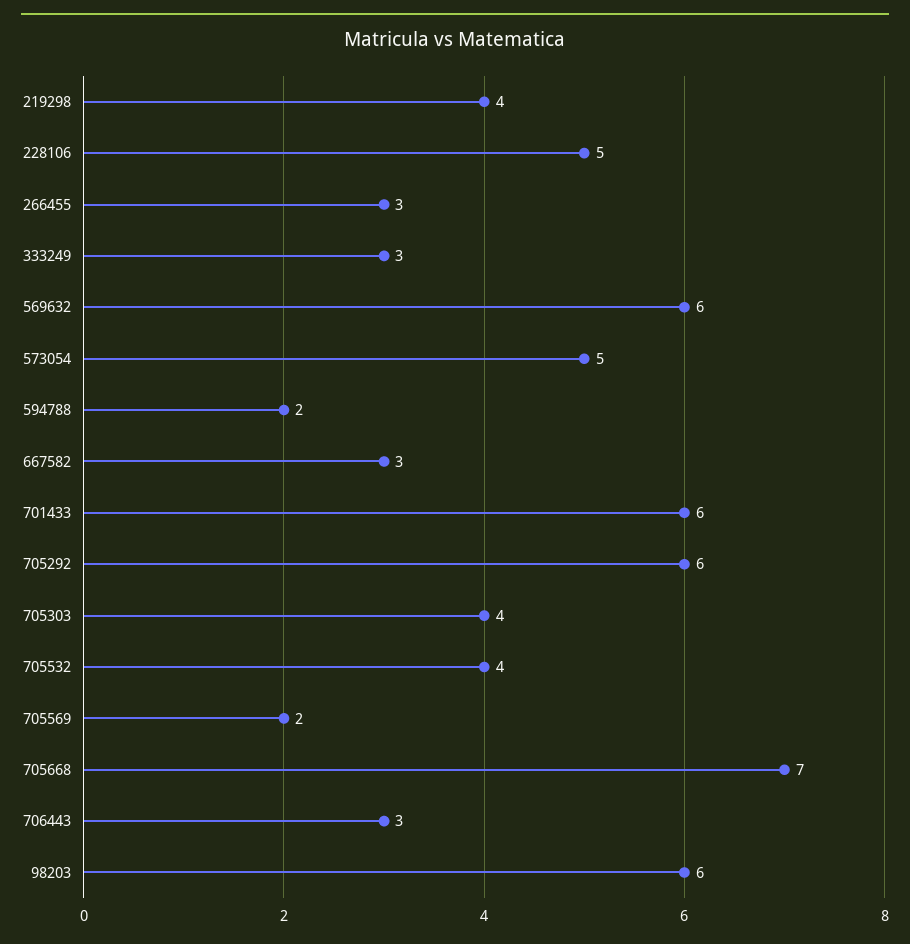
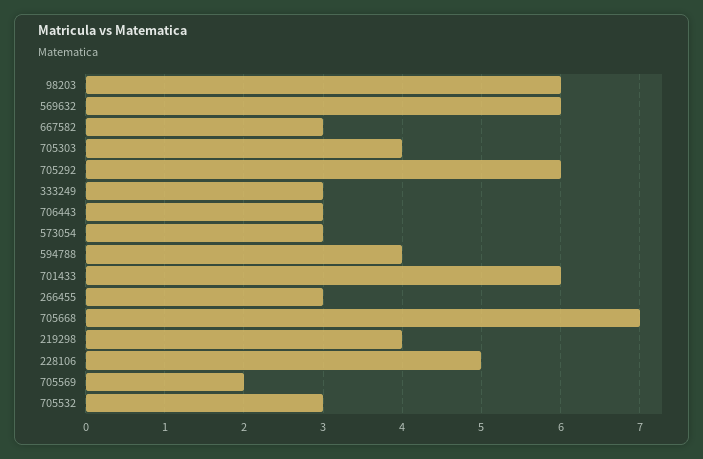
  {
    "219298": 4,
    "228106": 5,
    "266455": 3,
    "333249": 3,
    "569632": 6,
-   "573054": 5,
+   "573054": 3,
-   "594788": 2,
+   "594788": 4,
    "667582": 3,
    "701433": 6,
    "705292": 6,
    "705303": 4,
-   "705532": 4,
+   "705532": 3,
    "705569": 2,
    "705668": 7,
    "706443": 3,
    "98203": 6
  }

